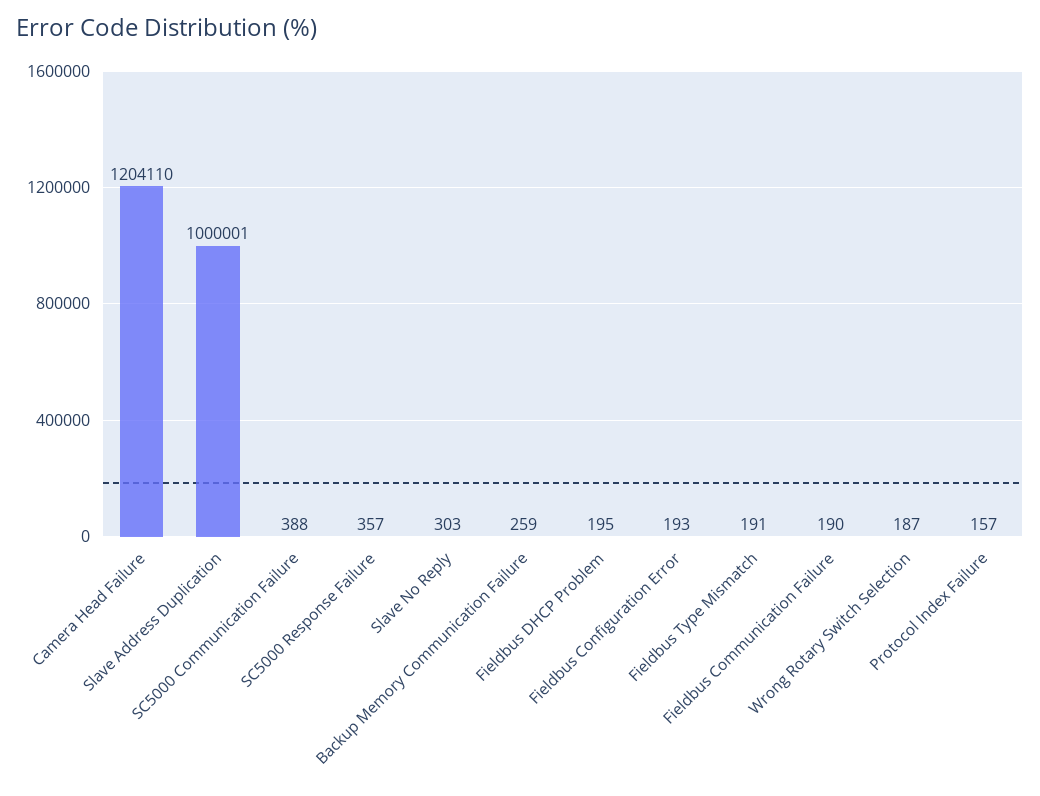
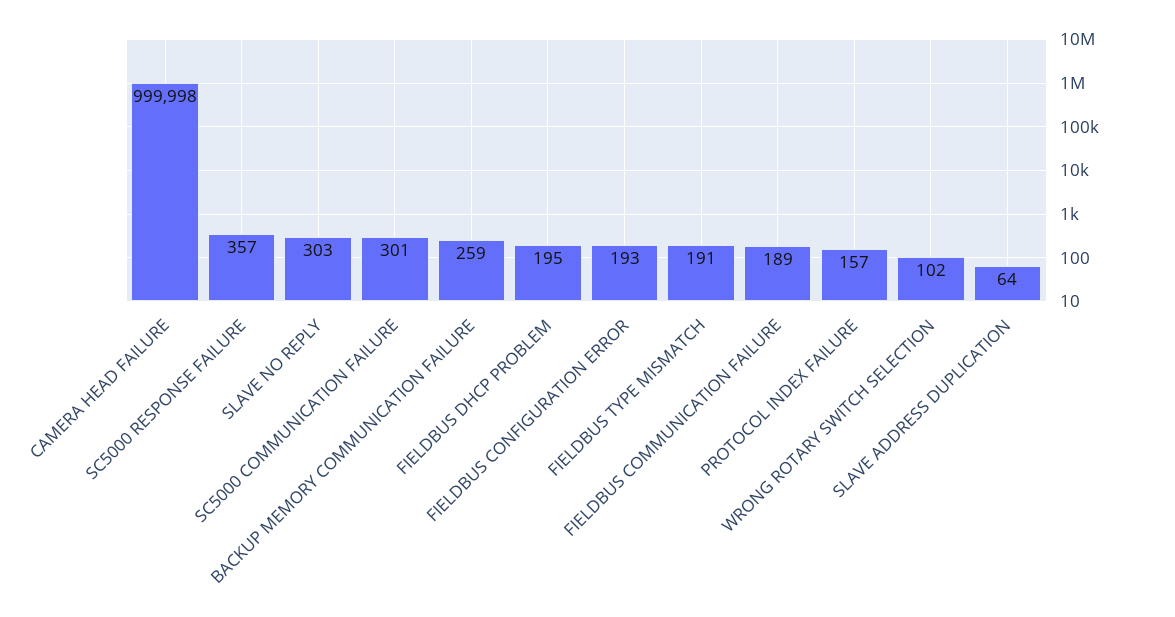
  {
-   "Camera Head Failure": 1204110,
+   "Camera Head Failure": 999998,
-   "Slave Address Duplication": 1000001,
+   "Slave Address Duplication": 64,
-   "SC5000 Communication Failure": 388,
+   "SC5000 Communication Failure": 301,
    "SC5000 Response Failure": 357,
    "Slave No Reply": 303,
    "Backup Memory Communication Failure": 259,
    "Fieldbus DHCP Problem": 195,
    "Fieldbus Configuration Error": 193,
    "Fieldbus Type Mismatch": 191,
-   "Fieldbus Communication Failure": 190,
+   "Fieldbus Communication Failure": 189,
-   "Wrong Rotary Switch Selection": 187,
+   "Wrong Rotary Switch Selection": 102,
    "Protocol Index Failure": 157
  }

